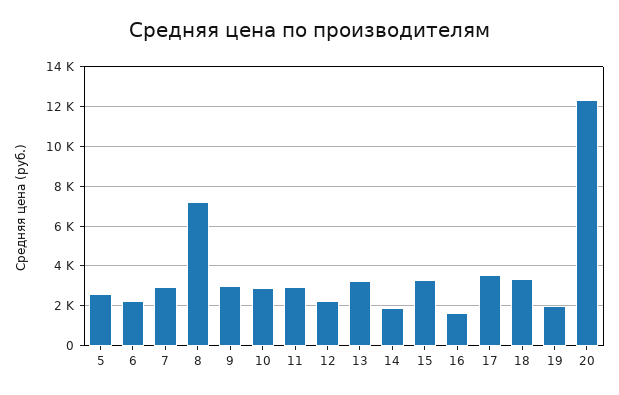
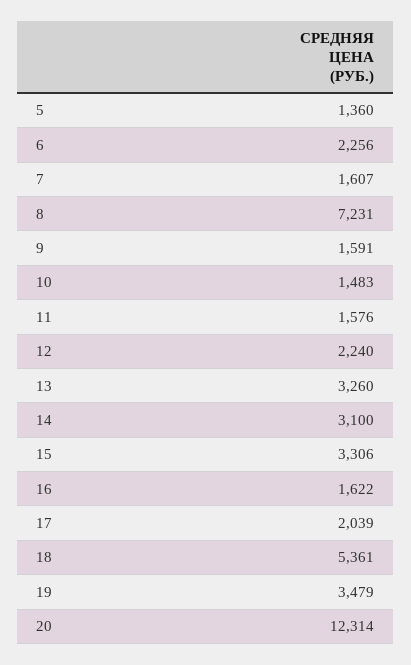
  {
-   "5": 2500,
+   "5": 1360,
    "6": 2256,
-   "7": 3000,
+   "7": 1607,
    "8": 7231,
-   "9": 3000,
+   "9": 1591,
-   "10": 3000,
+   "10": 1483,
-   "11": 3000,
+   "11": 1576,
    "12": 2240,
    "13": 3260,
-   "14": 2000,
+   "14": 3100,
    "15": 3306,
    "16": 1622,
-   "17": 3500,
+   "17": 2039,
-   "18": 3500,
+   "18": 5361,
-   "19": 2000,
+   "19": 3479,
    "20": 12314
  }

